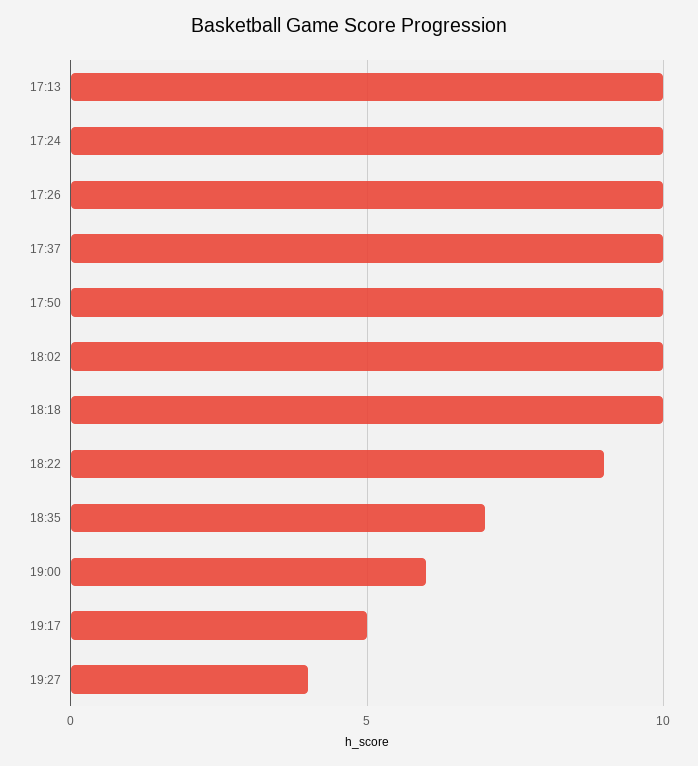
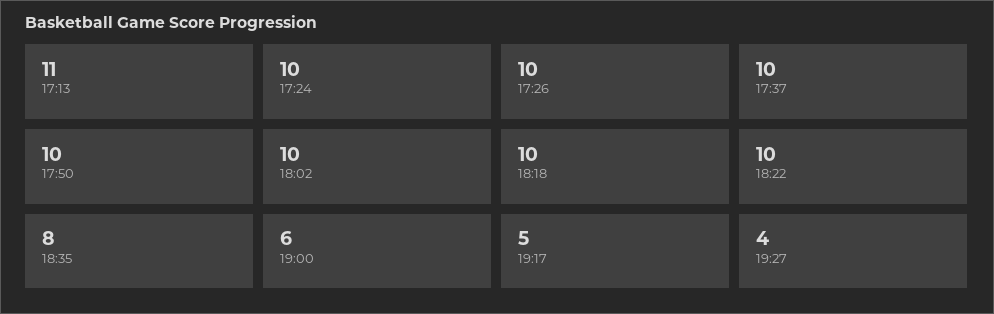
  {
-   "17:13": 10,
+   "17:13": 11,
    "17:24": 10,
    "17:26": 10,
    "17:37": 10,
    "17:50": 10,
    "18:02": 10,
    "18:18": 10,
-   "18:22": 9,
+   "18:22": 10,
-   "18:35": 7,
+   "18:35": 8,
    "19:00": 6,
    "19:17": 5,
    "19:27": 4
  }

